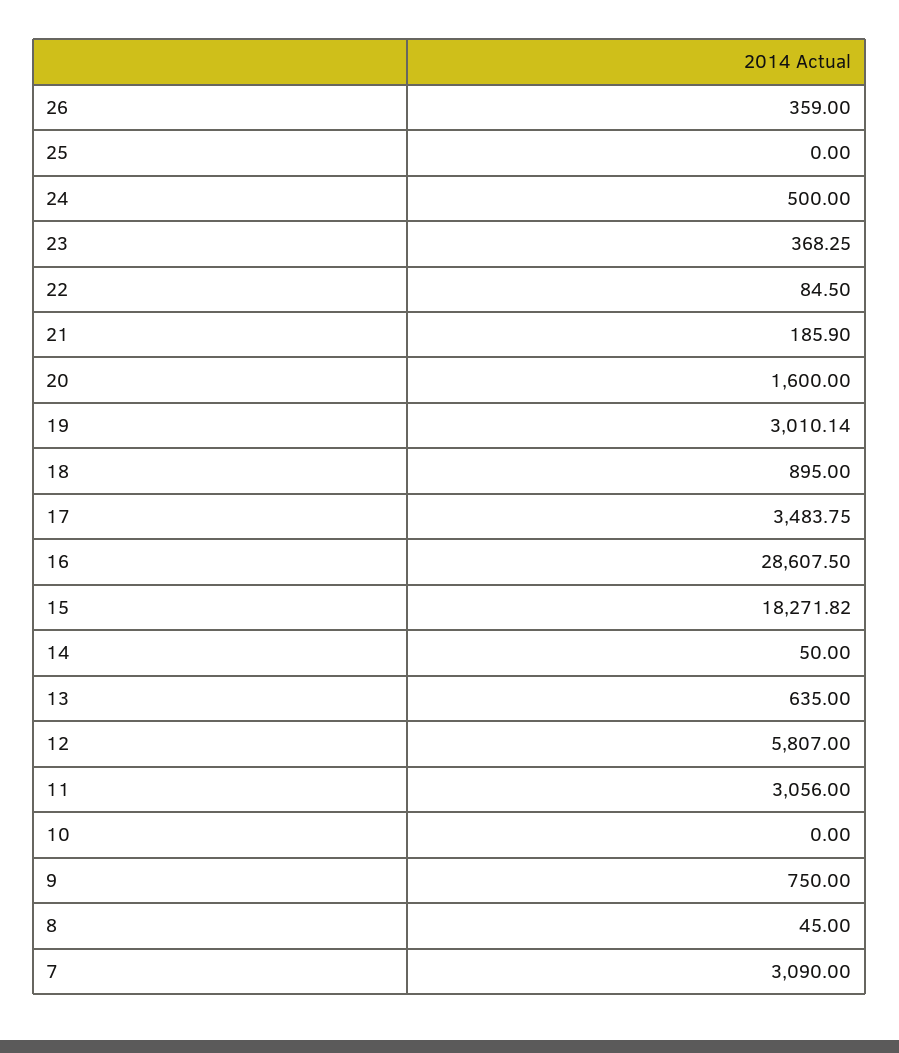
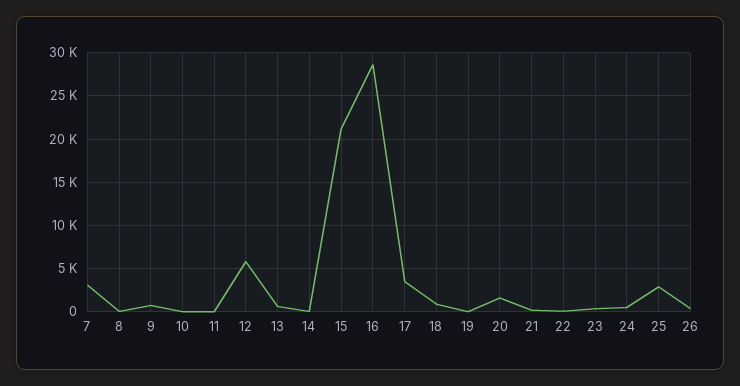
  {
    "26": 359,
-   "25": 0,
+   "25": 3000,
    "24": 500,
    "23": 368.25,
    "22": 84.5,
    "21": 185.9,
    "20": 1600,
-   "19": 3010.14,
+   "19": 0,
    "18": 895,
    "17": 3483.75,
    "16": 28607.5,
-   "15": 18271.82,
+   "15": 21000,
    "14": 50,
    "13": 635,
    "12": 5807,
-   "11": 3056,
+   "11": 0,
    "10": 0,
    "9": 750,
    "8": 45,
    "7": 3090
  }

